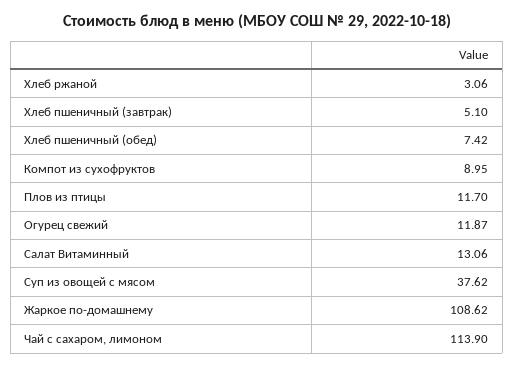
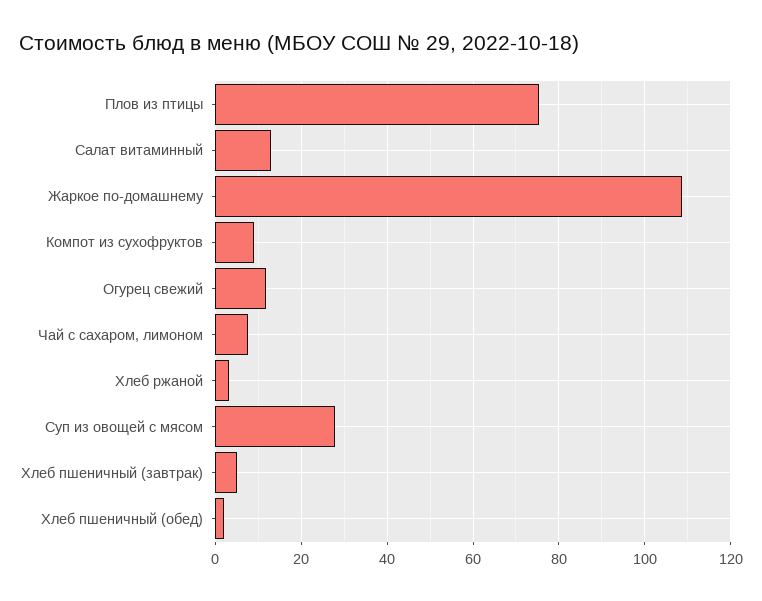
  {
    "Хлеб ржаной": 3.06,
    "Хлеб пшеничный (завтрак)": 5.1,
-   "Хлеб пшеничный (обед)": 7.42,
+   "Хлеб пшеничный (обед)": 2,
    "Компот из сухофруктов": 8.95,
-   "Плов из птицы": 11.7,
+   "Плов из птицы": 76,
    "Огурец свежий": 11.87,
    "Салат Витаминный": 13.06,
-   "Суп из овощей с мясом": 37.62,
+   "Суп из овощей с мясом": 28,
    "Жаркое по-домашнему": 108.62,
-   "Чай с сахаром, лимоном": 113.9
+   "Чай с сахаром, лимоном": 8
  }

